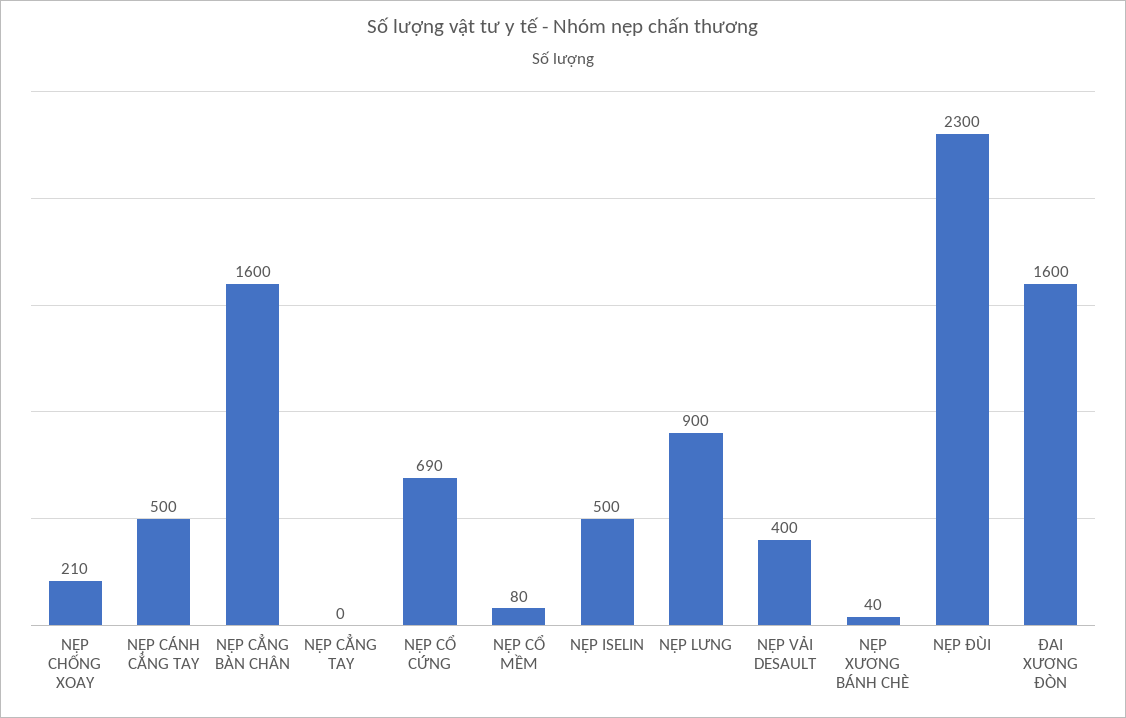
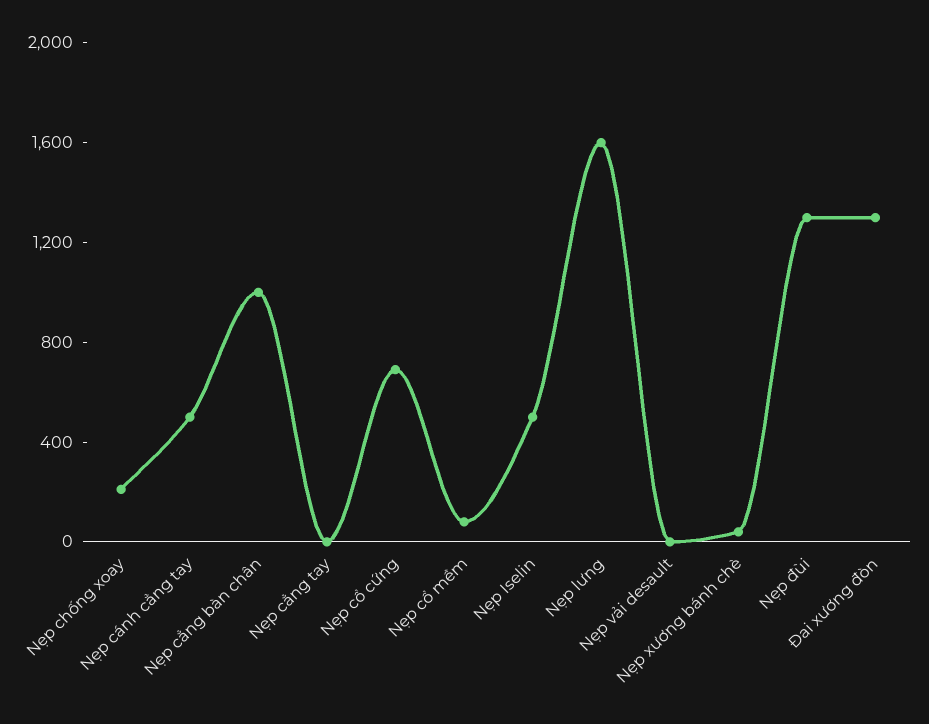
  {
    "NẸP CHỐNG XOAY": 210,
    "NẸP CÁNH CẲNG TAY": 500,
-   "NẸP CẲNG BÀN CHÂN": 1600,
+   "NẸP CẲNG BÀN CHÂN": 1000,
    "NẸP CẲNG TAY": 0,
    "NẸP CỔ CỨNG": 690,
    "NẸP CỔ MỀM": 80,
    "NẸP ISELIN": 500,
-   "NẸP LƯNG": 900,
+   "NẸP LƯNG": 1600,
-   "NẸP VẢI DESAULT": 400,
+   "NẸP VẢI DESAULT": 0,
    "NẸP XƯƠNG BÁNH CHÈ": 40,
-   "NẸP ĐÙI": 2300,
+   "NẸP ĐÙI": 1300,
-   "ĐAI XƯƠNG ĐÒN": 1600
+   "ĐAI XƯƠNG ĐÒN": 1300
  }

